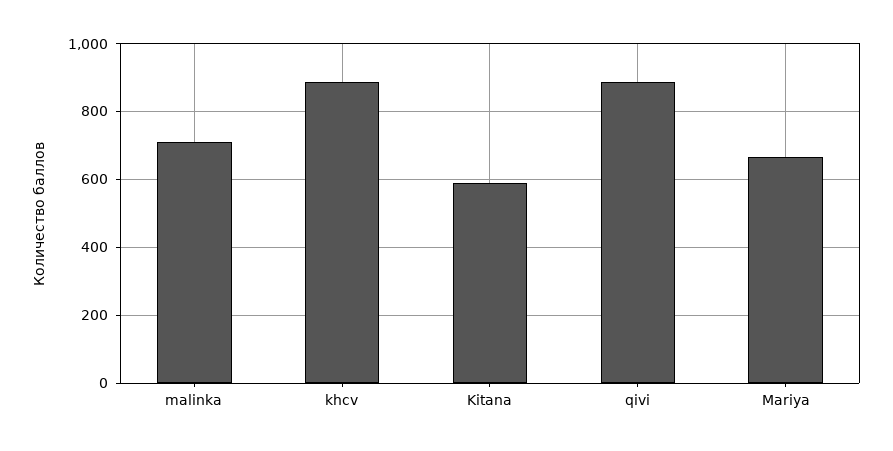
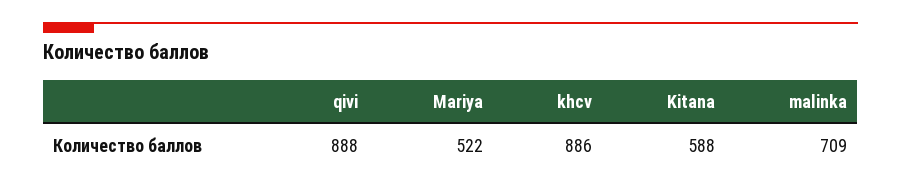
  {
    "malinka": 709,
    "khcv": 886,
    "Kitana": 588,
    "qivi": 888,
-   "Mariya": 660
+   "Mariya": 522
  }

